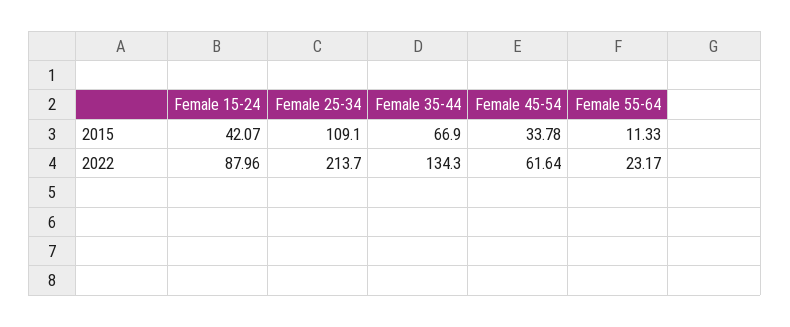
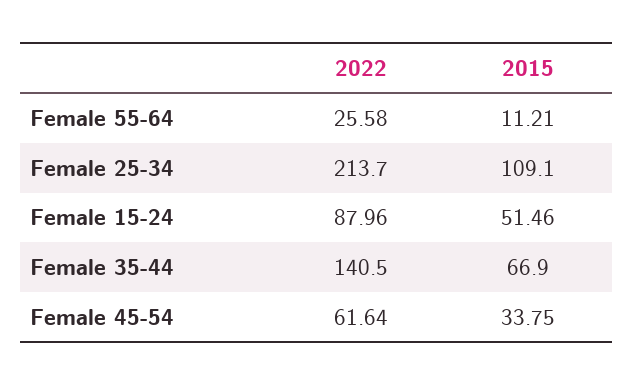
  {
    "Female 15-24": {
-     "2015": 42.07,
+     "2015": 51.46,
      "2022": 87.96
    },
    "Female 25-34": {
      "2015": 109.1,
      "2022": 213.7
    },
    "Female 35-44": {
      "2015": 66.9,
-     "2022": 134.3
+     "2022": 140.5
    },
    "Female 45-54": {
-     "2015": 33.78,
+     "2015": 33.75,
      "2022": 61.64
    },
    "Female 55-64": {
-     "2015": 11.33,
+     "2015": 11.21,
-     "2022": 23.17
+     "2022": 25.58
    }
  }

